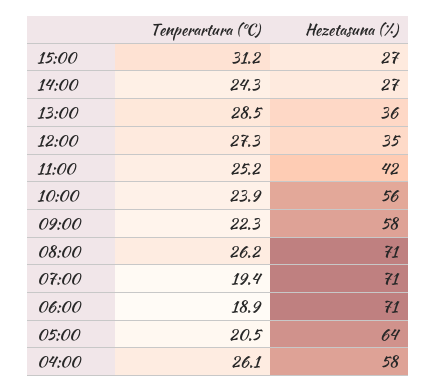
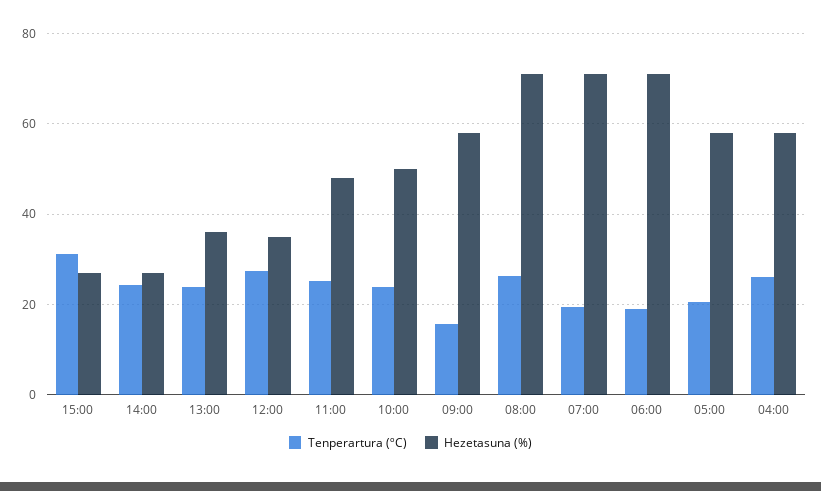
  {
    "Tenperartura (ºC)": {
      "15:00": 31.2,
      "14:00": 24.3,
-     "13:00": 28.5,
+     "13:00": 24,
      "12:00": 27.3,
      "11:00": 25.2,
      "10:00": 23.9,
-     "09:00": 22.3,
+     "09:00": 16,
      "08:00": 26.2,
      "07:00": 19.4,
      "06:00": 18.9,
      "05:00": 20.5,
      "04:00": 26.1
    },
    "Hezetasuna (%)": {
      "15:00": 27,
      "14:00": 27,
      "13:00": 36,
      "12:00": 35,
-     "11:00": 42,
+     "11:00": 48,
-     "10:00": 56,
+     "10:00": 50,
      "09:00": 58,
      "08:00": 71,
      "07:00": 71,
      "06:00": 71,
-     "05:00": 64,
+     "05:00": 58,
      "04:00": 58
    }
  }

